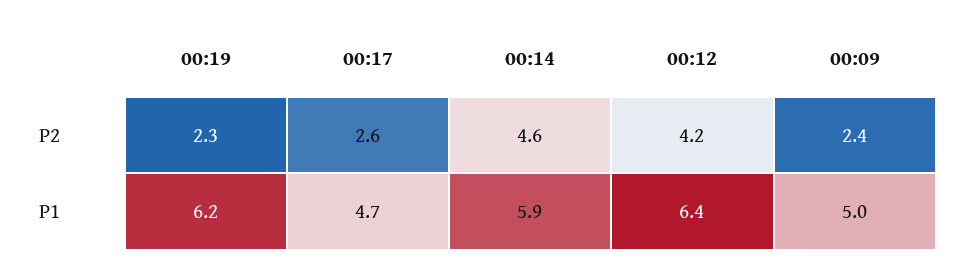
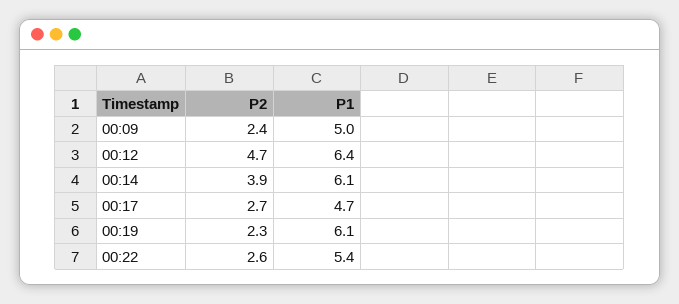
  {
    "00:19": {
      "P2": 2.3,
-     "P1": 6.2
+     "P1": 6.1
    },
    "00:17": {
-     "P2": 2.6,
+     "P2": 2.7,
      "P1": 4.7
    },
    "00:14": {
-     "P2": 4.6,
+     "P2": 3.9,
-     "P1": 5.9
+     "P1": 6.1
    },
    "00:12": {
-     "P2": 4.2,
+     "P2": 4.7,
      "P1": 6.4
    },
    "00:09": {
      "P2": 2.4,
      "P1": 5
-   }
+   },
+   "00:22": {
+     "P2": 2.6,
+     "P1": 5.4
+   }
  }

